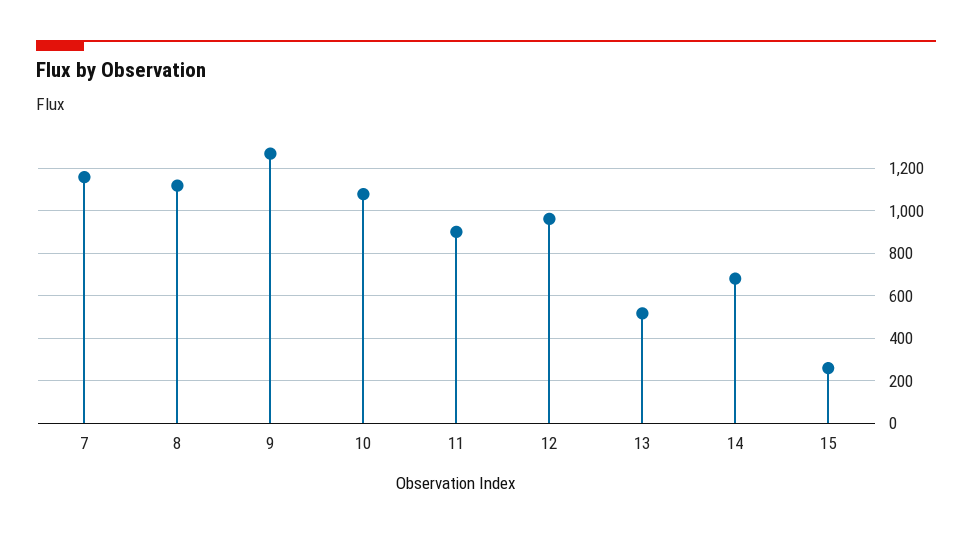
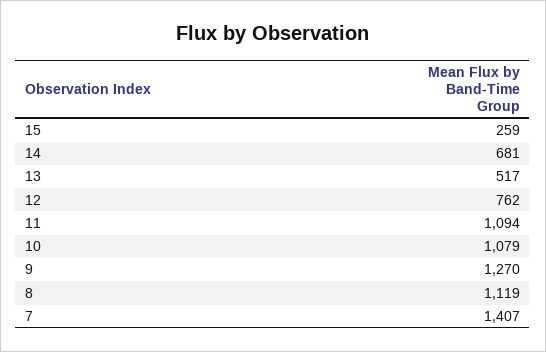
  {
-   "7": 1150,
+   "7": 1407,
    "8": 1119,
    "9": 1270,
    "10": 1079,
-   "11": 900,
+   "11": 1094,
-   "12": 950,
+   "12": 762,
    "13": 517,
    "14": 681,
    "15": 259
  }

